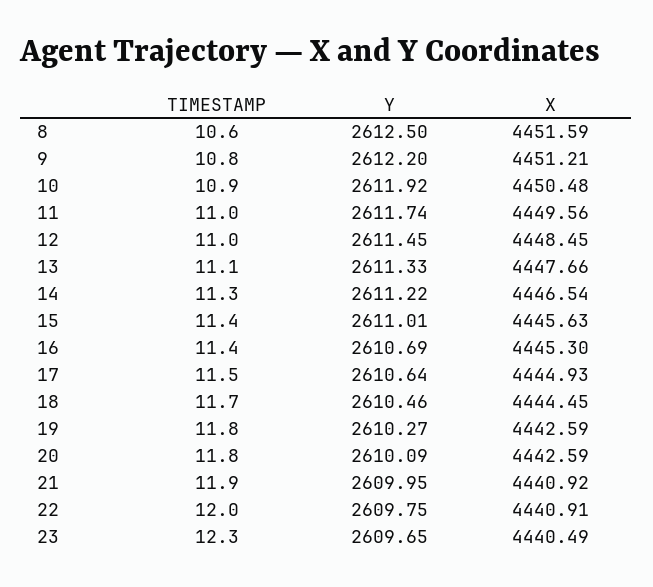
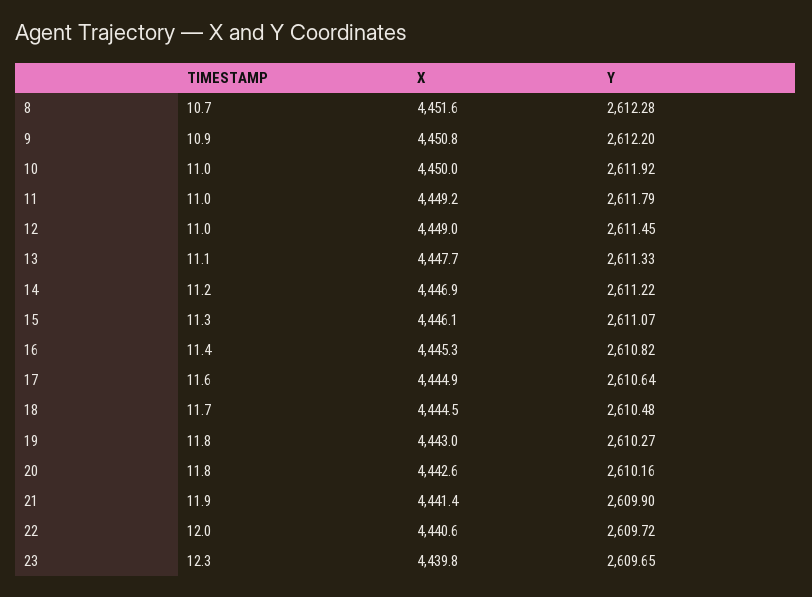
  {
    "TIMESTAMP": {
-     "8": 10.6,
+     "8": 10.7,
-     "9": 10.8,
+     "9": 10.9,
-     "10": 10.9,
+     "10": 11,
      "11": 11,
      "12": 11,
      "13": 11.1,
-     "14": 11.3,
+     "14": 11.2,
-     "15": 11.4,
+     "15": 11.3,
      "16": 11.4,
-     "17": 11.5,
+     "17": 11.6,
      "18": 11.7,
      "19": 11.8,
      "20": 11.8,
      "21": 11.9,
      "22": 12,
      "23": 12.3
    },
    "Y": {
-     "8": 2612.5,
+     "8": 2612.28,
      "9": 2612.2,
      "10": 2611.92,
-     "11": 2611.74,
+     "11": 2611.79,
      "12": 2611.45,
      "13": 2611.33,
      "14": 2611.22,
-     "15": 2611.01,
+     "15": 2611.07,
-     "16": 2610.69,
+     "16": 2610.82,
      "17": 2610.64,
-     "18": 2610.46,
+     "18": 2610.48,
      "19": 2610.27,
-     "20": 2610.09,
+     "20": 2610.16,
-     "21": 2609.95,
+     "21": 2609.9,
-     "22": 2609.75,
+     "22": 2609.72,
      "23": 2609.65
    },
    "X": {
      "8": 4451.59,
-     "9": 4451.21,
+     "9": 4450.8,
-     "10": 4450.48,
+     "10": 4450,
-     "11": 4449.56,
+     "11": 4449.2,
-     "12": 4448.45,
+     "12": 4449,
      "13": 4447.66,
-     "14": 4446.54,
+     "14": 4446.9,
-     "15": 4445.63,
+     "15": 4446.1,
      "16": 4445.3,
      "17": 4444.93,
      "18": 4444.45,
-     "19": 4442.59,
+     "19": 4443,
      "20": 4442.59,
-     "21": 4440.92,
+     "21": 4441.4,
-     "22": 4440.91,
+     "22": 4440.6,
-     "23": 4440.49
+     "23": 4439.8
    }
  }

